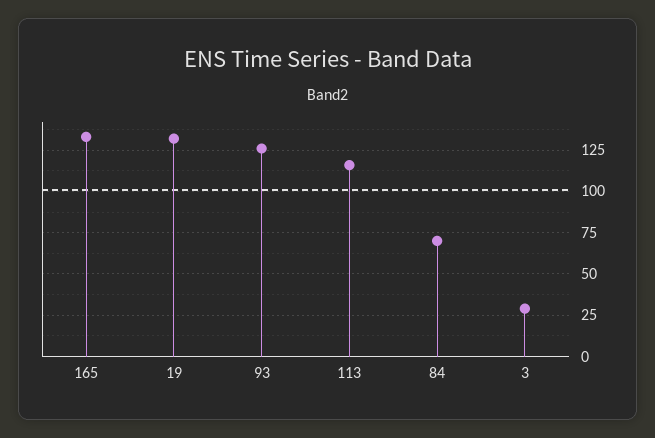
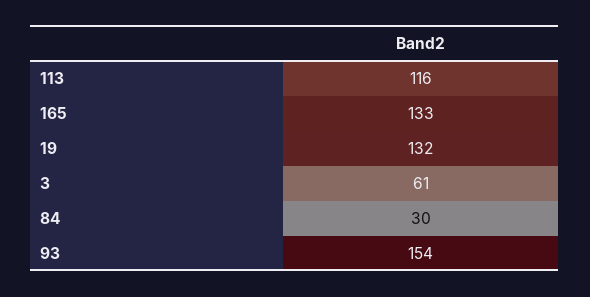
  {
    "165": 133,
    "19": 132,
-   "93": 125,
+   "93": 154,
    "113": 116,
-   "84": 70,
+   "84": 30,
-   "3": 30
+   "3": 61
  }

